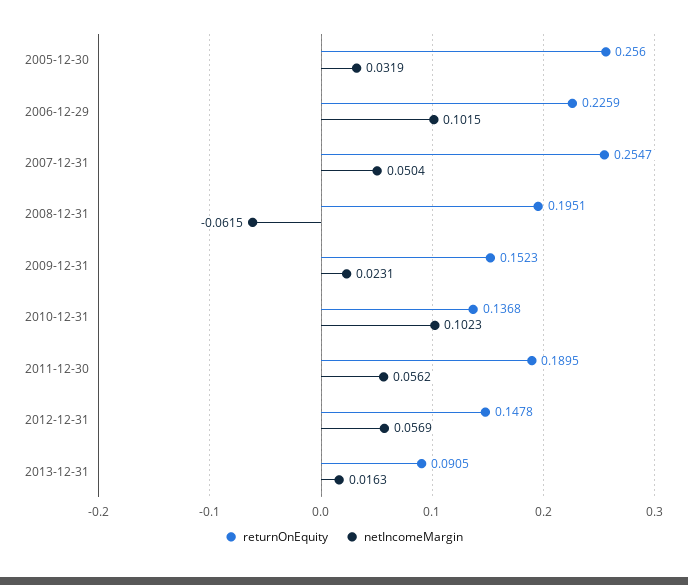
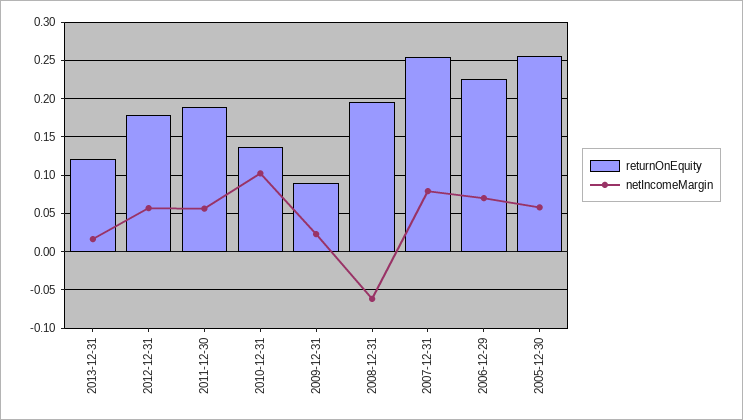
  {
    "returnOnEquity": {
      "2005-12-30": 0.256,
      "2006-12-29": 0.2259,
      "2007-12-31": 0.2547,
      "2008-12-31": 0.1951,
-     "2009-12-31": 0.1523,
+     "2009-12-31": 0.09,
      "2010-12-31": 0.1368,
      "2011-12-30": 0.1895,
-     "2012-12-31": 0.1478,
+     "2012-12-31": 0.18,
-     "2013-12-31": 0.0905
+     "2013-12-31": 0.12
    },
    "netIncomeMargin": {
-     "2005-12-30": 0.0319,
+     "2005-12-30": 0.06,
-     "2006-12-29": 0.1015,
+     "2006-12-29": 0.07,
-     "2007-12-31": 0.0504,
+     "2007-12-31": 0.08,
      "2008-12-31": -0.0615,
      "2009-12-31": 0.0231,
      "2010-12-31": 0.1023,
      "2011-12-30": 0.0562,
      "2012-12-31": 0.0569,
      "2013-12-31": 0.0163
    }
  }

